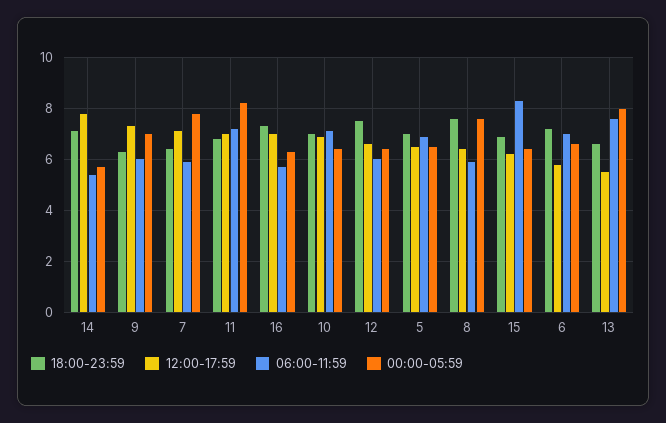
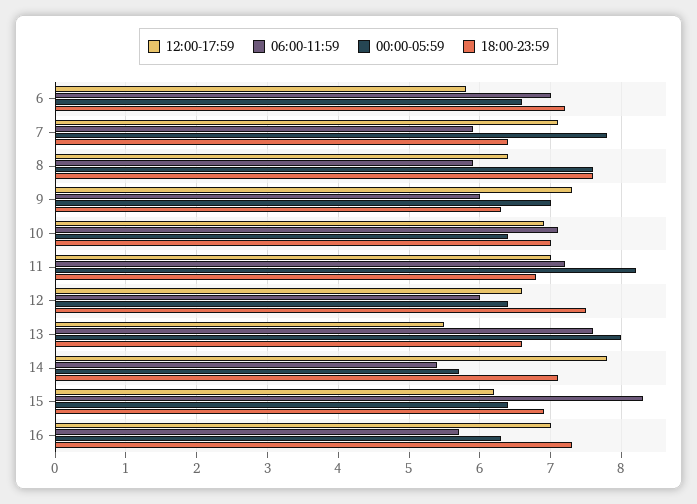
  {
    "18:00-23:59": {
      "14": 7.1,
      "9": 6.3,
      "7": 6.4,
      "11": 6.8,
      "16": 7.3,
      "10": 7,
      "12": 7.5,
-     "5": 7,
      "8": 7.6,
      "15": 6.9,
      "6": 7.2,
      "13": 6.6
    },
    "12:00-17:59": {
      "14": 7.8,
      "9": 7.3,
      "7": 7.1,
      "11": 7,
      "16": 7,
      "10": 6.9,
      "12": 6.6,
-     "5": 6.5,
      "8": 6.4,
      "15": 6.2,
      "6": 5.8,
      "13": 5.5
    },
    "06:00-11:59": {
      "14": 5.4,
      "9": 6,
      "7": 5.9,
      "11": 7.2,
      "16": 5.7,
      "10": 7.1,
      "12": 6,
-     "5": 7,
      "8": 5.9,
      "15": 8.3,
      "6": 7,
      "13": 7.6
    },
    "00:00-05:59": {
      "14": 5.7,
      "9": 7,
      "7": 7.8,
      "11": 8.2,
      "16": 6.3,
      "10": 6.4,
      "12": 6.4,
-     "5": 6.5,
      "8": 7.6,
      "15": 6.4,
      "6": 6.6,
      "13": 8
    }
  }

